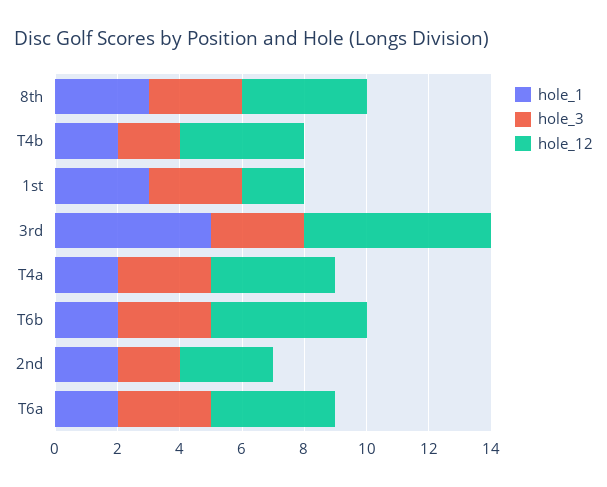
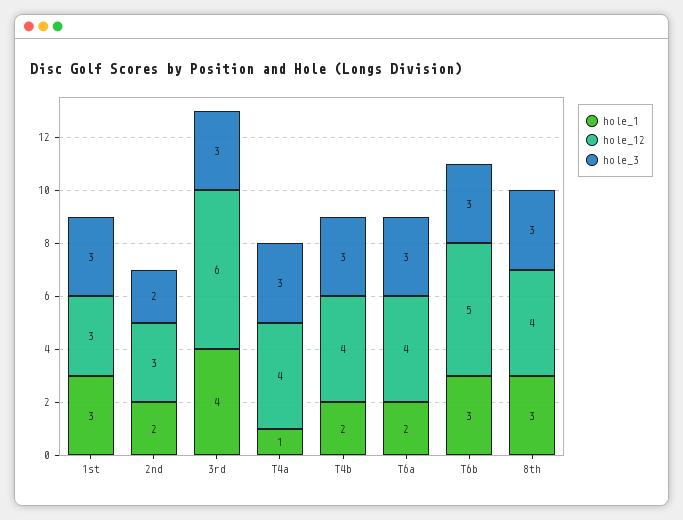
  {
    "hole_1": {
      "8th": 3,
      "T4b": 2,
      "1st": 3,
-     "3rd": 5,
+     "3rd": 4,
-     "T4a": 2,
+     "T4a": 1,
-     "T6b": 2,
+     "T6b": 3,
      "2nd": 2,
      "T6a": 2
    },
    "hole_3": {
      "8th": 3,
-     "T4b": 2,
+     "T4b": 3,
      "1st": 3,
      "3rd": 3,
      "T4a": 3,
      "T6b": 3,
      "2nd": 2,
      "T6a": 3
    },
    "hole_12": {
      "8th": 4,
      "T4b": 4,
-     "1st": 2,
+     "1st": 3,
      "3rd": 6,
      "T4a": 4,
      "T6b": 5,
      "2nd": 3,
      "T6a": 4
    }
  }

